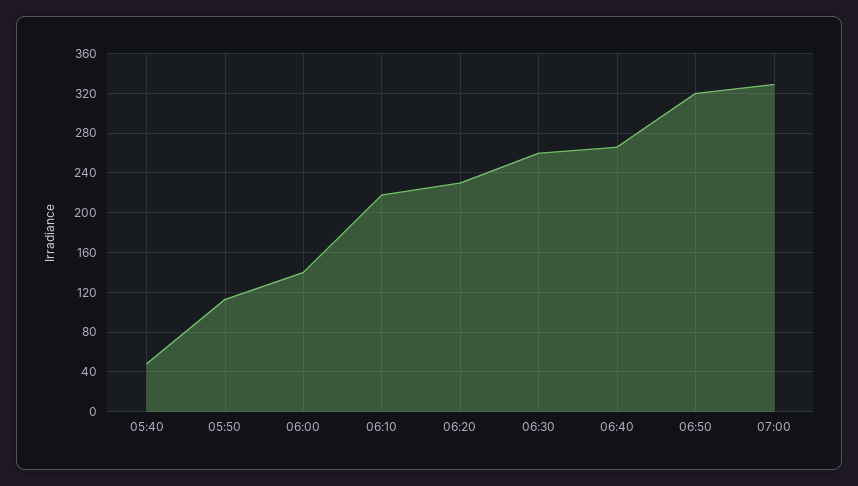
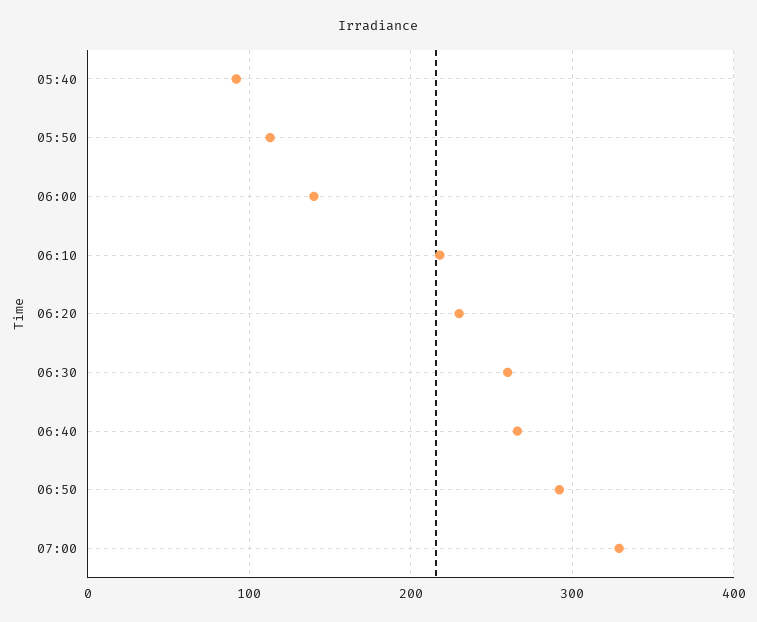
  {
-   "05:40": 50,
+   "05:40": 90,
    "05:50": 110,
    "06:00": 140,
    "06:10": 220,
    "06:20": 230,
    "06:30": 260,
    "06:40": 270,
-   "06:50": 320,
+   "06:50": 290,
    "07:00": 330
  }

